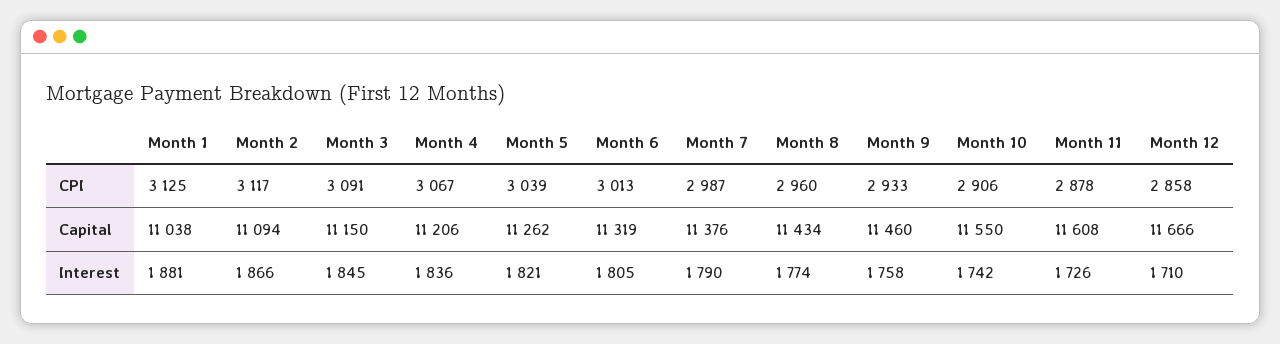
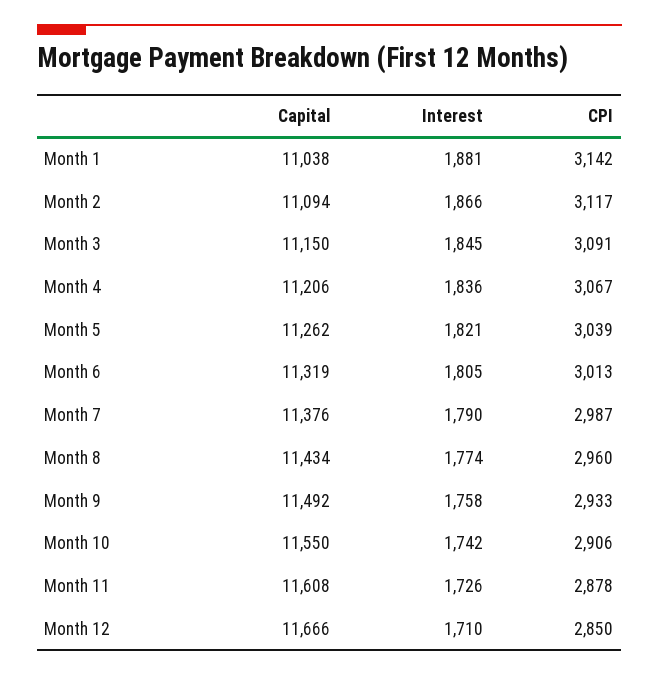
  {
    "Month 1": {
-     "CPI": 3125,
+     "CPI": 3142,
      "Capital": 11038,
      "Interest": 1881
    },
    "Month 2": {
      "CPI": 3117,
      "Capital": 11094,
      "Interest": 1866
    },
    "Month 3": {
      "CPI": 3091,
      "Capital": 11150,
      "Interest": 1845
    },
    "Month 4": {
      "CPI": 3067,
      "Capital": 11206,
      "Interest": 1836
    },
    "Month 5": {
      "CPI": 3039,
      "Capital": 11262,
      "Interest": 1821
    },
    "Month 6": {
      "CPI": 3013,
      "Capital": 11319,
      "Interest": 1805
    },
    "Month 7": {
      "CPI": 2987,
      "Capital": 11376,
      "Interest": 1790
    },
    "Month 8": {
      "CPI": 2960,
      "Capital": 11434,
      "Interest": 1774
    },
    "Month 9": {
      "CPI": 2933,
-     "Capital": 11460,
+     "Capital": 11492,
      "Interest": 1758
    },
    "Month 10": {
      "CPI": 2906,
      "Capital": 11550,
      "Interest": 1742
    },
    "Month 11": {
      "CPI": 2878,
      "Capital": 11608,
      "Interest": 1726
    },
    "Month 12": {
-     "CPI": 2858,
+     "CPI": 2850,
      "Capital": 11666,
      "Interest": 1710
    }
  }

